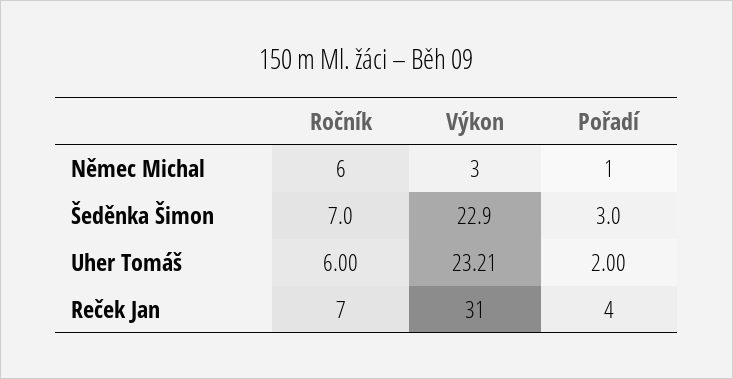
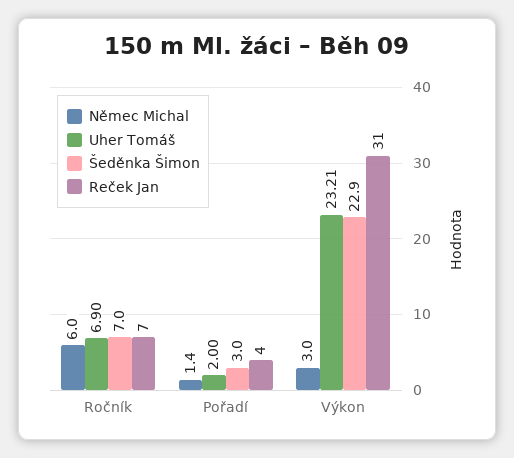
  {
    "Němec Michal": {
      "Ročník": 6,
      "Výkon": 3,
-     "Pořadí": 1
+     "Pořadí": 1.4
    },
    "Šeděnka Šimon": {
      "Ročník": 7,
      "Výkon": 22.9,
      "Pořadí": 3
    },
    "Uher Tomáš": {
-     "Ročník": 6,
+     "Ročník": 6.9,
      "Výkon": 23.21,
      "Pořadí": 2
    },
    "Reček Jan": {
      "Ročník": 7,
      "Výkon": 31,
      "Pořadí": 4
    }
  }

